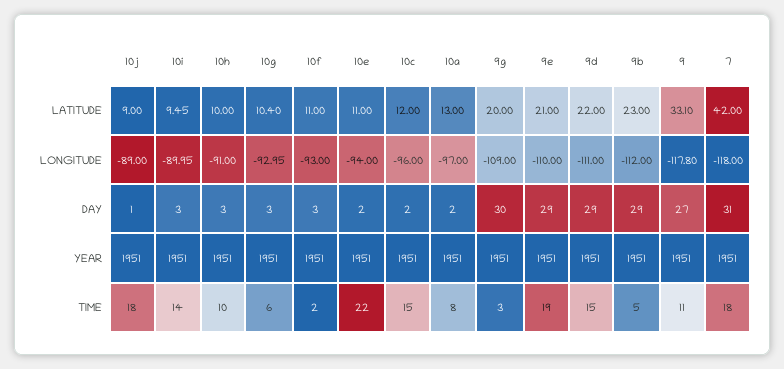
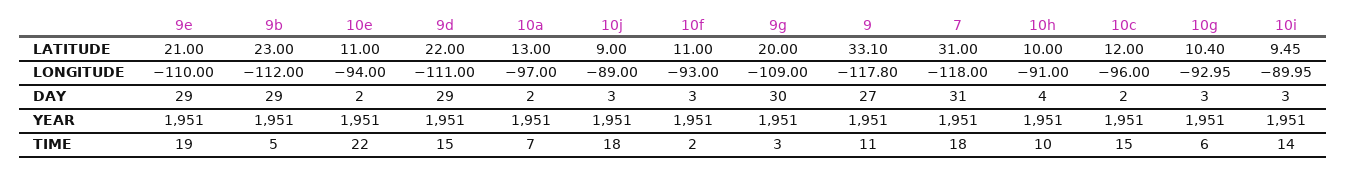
  {
    "10j": {
      "LATITUDE": 9,
      "LONGITUDE": -89,
-     "DAY": 1,
+     "DAY": 3,
      "YEAR": 1951,
      "TIME": 18
    },
    "10i": {
      "LATITUDE": 9.45,
      "LONGITUDE": -89.95,
      "DAY": 3,
      "YEAR": 1951,
      "TIME": 14
    },
    "10h": {
      "LATITUDE": 10,
      "LONGITUDE": -91,
-     "DAY": 3,
+     "DAY": 4,
      "YEAR": 1951,
      "TIME": 10
    },
    "10g": {
      "LATITUDE": 10.4,
      "LONGITUDE": -92.95,
      "DAY": 3,
      "YEAR": 1951,
      "TIME": 6
    },
    "10f": {
      "LATITUDE": 11,
      "LONGITUDE": -93,
      "DAY": 3,
      "YEAR": 1951,
      "TIME": 2
    },
    "10e": {
      "LATITUDE": 11,
      "LONGITUDE": -94,
      "DAY": 2,
      "YEAR": 1951,
      "TIME": 22
    },
    "10c": {
      "LATITUDE": 12,
      "LONGITUDE": -96,
      "DAY": 2,
      "YEAR": 1951,
      "TIME": 15
    },
    "10a": {
      "LATITUDE": 13,
      "LONGITUDE": -97,
      "DAY": 2,
      "YEAR": 1951,
-     "TIME": 8
+     "TIME": 7
    },
    "9g": {
      "LATITUDE": 20,
      "LONGITUDE": -109,
      "DAY": 30,
      "YEAR": 1951,
      "TIME": 3
    },
    "9e": {
      "LATITUDE": 21,
      "LONGITUDE": -110,
      "DAY": 29,
      "YEAR": 1951,
      "TIME": 19
    },
    "9d": {
      "LATITUDE": 22,
      "LONGITUDE": -111,
      "DAY": 29,
      "YEAR": 1951,
      "TIME": 15
    },
    "9b": {
      "LATITUDE": 23,
      "LONGITUDE": -112,
      "DAY": 29,
      "YEAR": 1951,
      "TIME": 5
    },
    "9": {
      "LATITUDE": 33.1,
      "LONGITUDE": -117.8,
      "DAY": 27,
      "YEAR": 1951,
      "TIME": 11
    },
    "7": {
-     "LATITUDE": 42,
+     "LATITUDE": 31,
      "LONGITUDE": -118,
      "DAY": 31,
      "YEAR": 1951,
      "TIME": 18
    }
  }

